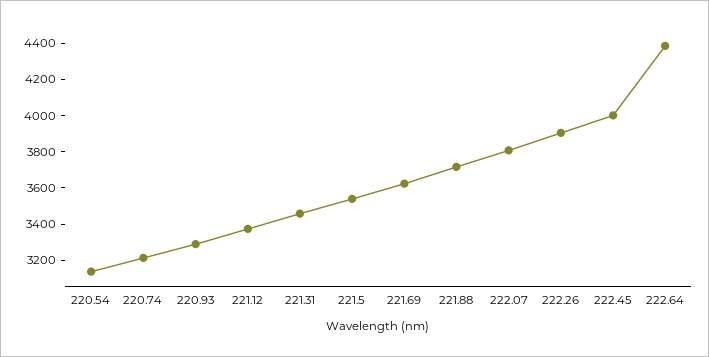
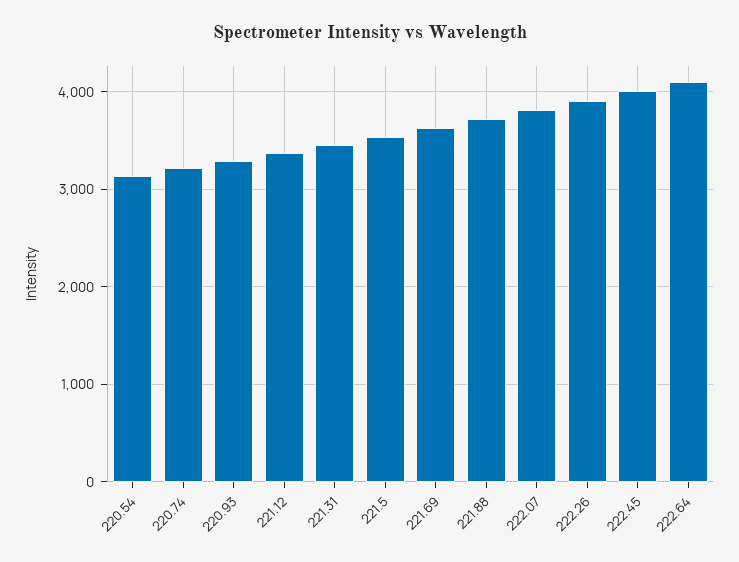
  {
    "220.54": 3150,
    "220.74": 3200,
    "220.93": 3300,
    "221.12": 3350,
    "221.31": 3450,
    "221.5": 3550,
    "221.69": 3600,
    "221.88": 3700,
    "222.07": 3800,
    "222.26": 3900,
    "222.45": 4000,
-   "222.64": 4400
+   "222.64": 4100
  }

